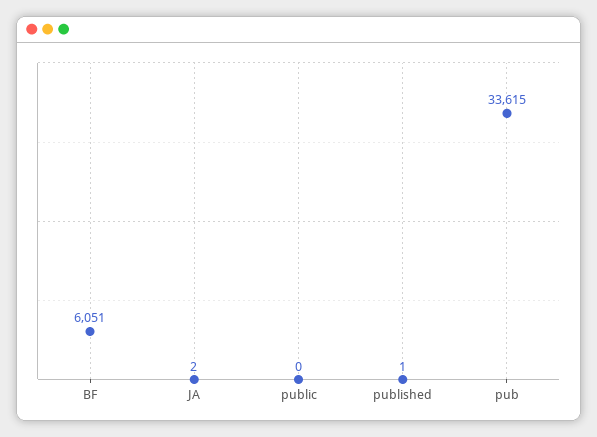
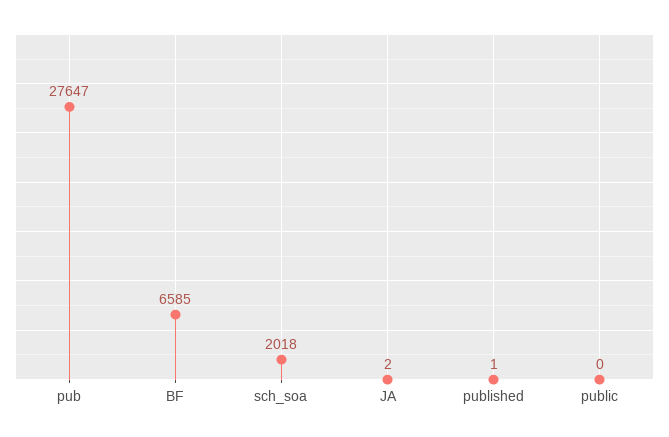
  {
-   "BF": 6051,
+   "BF": 6585,
    "JA": 2,
    "public": 0,
    "published": 1,
-   "pub": 33615
+   "pub": 27647,
+   "sch_soa": 2018
  }

